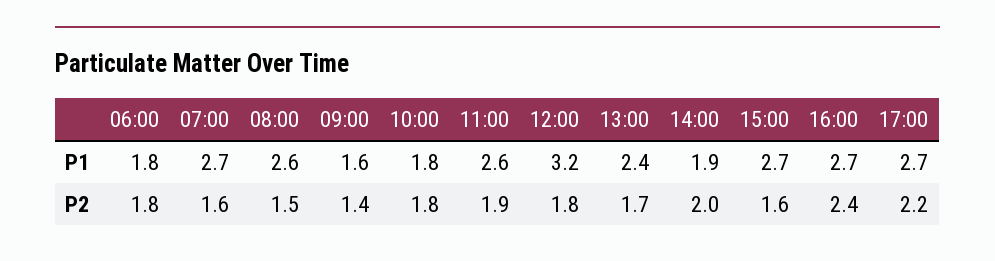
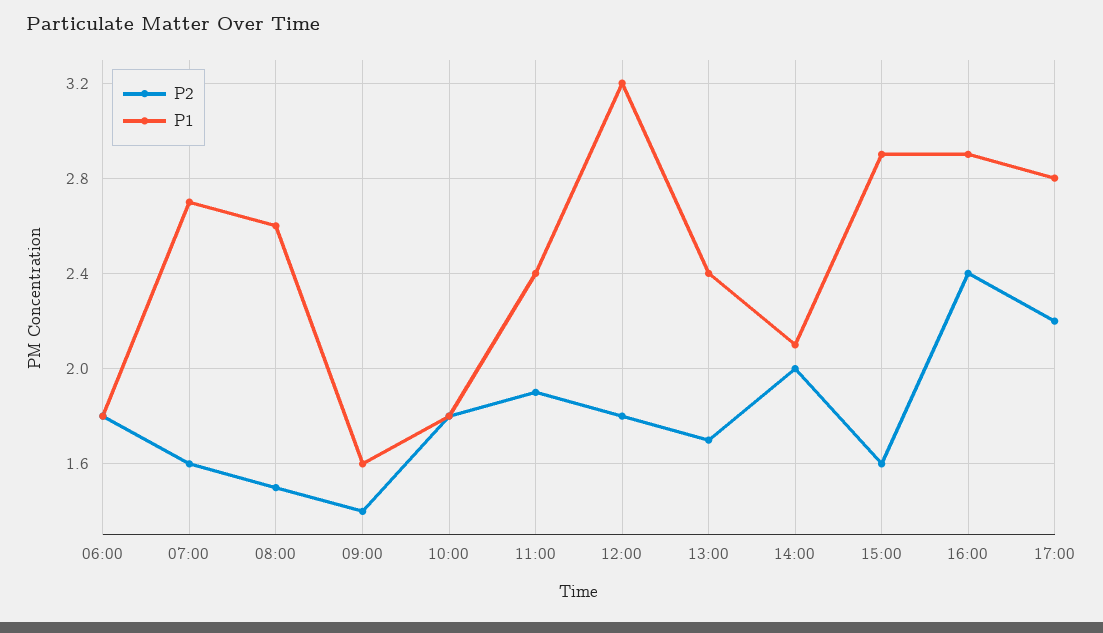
  {
    "P1": {
      "06:00": 1.8,
      "07:00": 2.7,
      "08:00": 2.6,
      "09:00": 1.6,
      "10:00": 1.8,
-     "11:00": 2.6,
+     "11:00": 2.4,
      "12:00": 3.2,
      "13:00": 2.4,
-     "14:00": 1.9,
+     "14:00": 2.1,
-     "15:00": 2.7,
+     "15:00": 2.9,
-     "16:00": 2.7,
+     "16:00": 2.9,
-     "17:00": 2.7
+     "17:00": 2.8
    },
    "P2": {
      "06:00": 1.8,
      "07:00": 1.6,
      "08:00": 1.5,
      "09:00": 1.4,
      "10:00": 1.8,
      "11:00": 1.9,
      "12:00": 1.8,
      "13:00": 1.7,
      "14:00": 2,
      "15:00": 1.6,
      "16:00": 2.4,
      "17:00": 2.2
    }
  }

